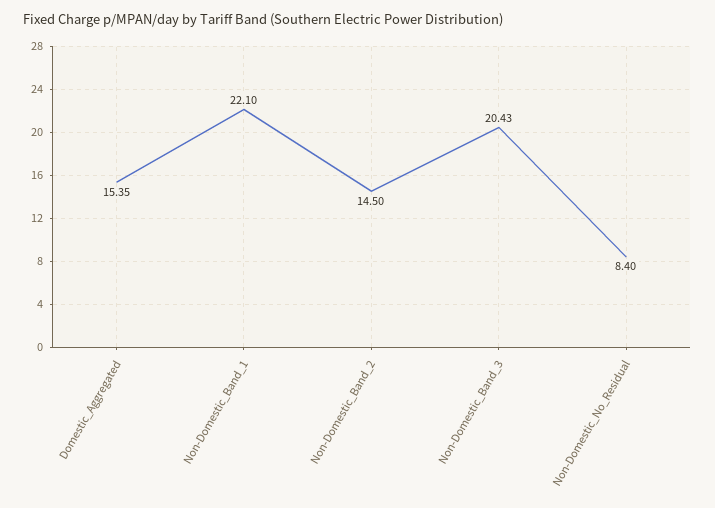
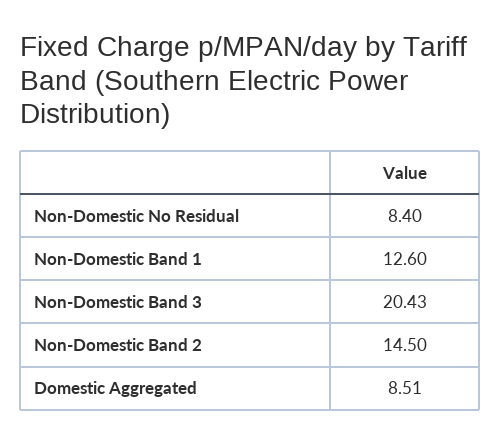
  {
-   "Domestic_Aggregated": 15.35,
+   "Domestic_Aggregated": 8.51,
-   "Non-Domestic_Band_1": 22.1,
+   "Non-Domestic_Band_1": 12.6,
    "Non-Domestic_Band_2": 14.5,
    "Non-Domestic_Band_3": 20.43,
    "Non-Domestic_No_Residual": 8.4
  }

